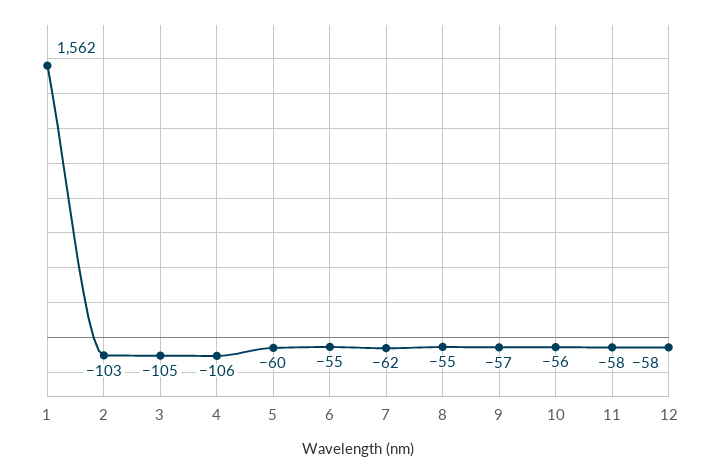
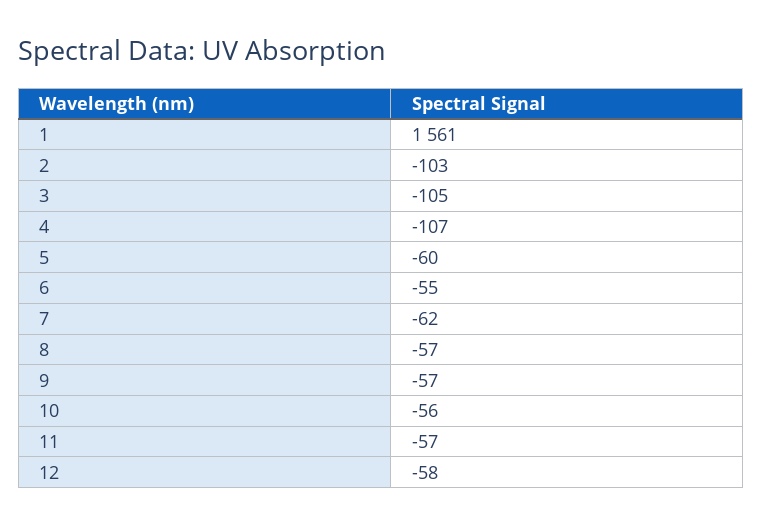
  {
-   "1": 1562,
+   "1": 1561,
    "2": -103,
    "3": -105,
-   "4": -106,
+   "4": -107,
    "5": -60,
    "6": -55,
    "7": -62,
-   "8": -55,
+   "8": -57,
    "9": -57,
    "10": -56,
-   "11": -58,
+   "11": -57,
    "12": -58
  }

